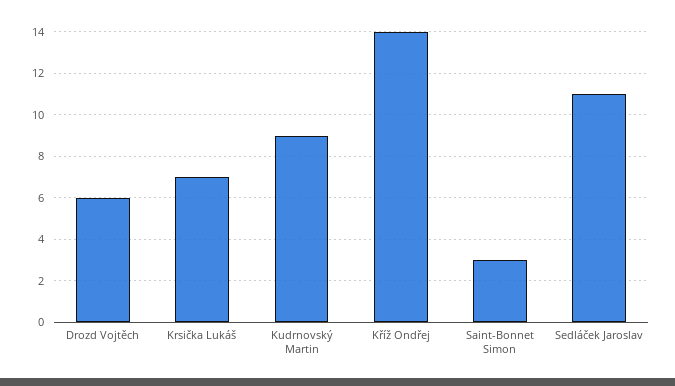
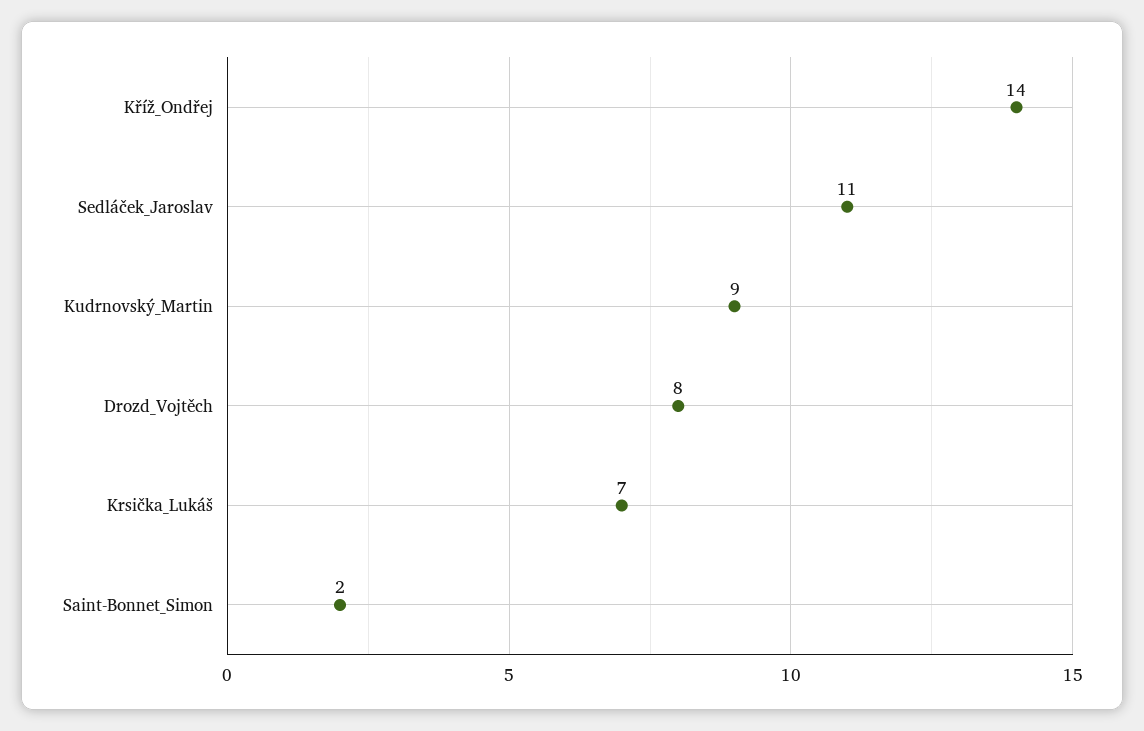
  {
-   "Drozd Vojtěch": 6,
+   "Drozd Vojtěch": 8,
    "Krsička Lukáš": 7,
    "Kudrnovský Martin": 9,
    "Kříž Ondřej": 14,
-   "Saint-Bonnet Simon": 3,
+   "Saint-Bonnet Simon": 2,
    "Sedláček Jaroslav": 11
  }

